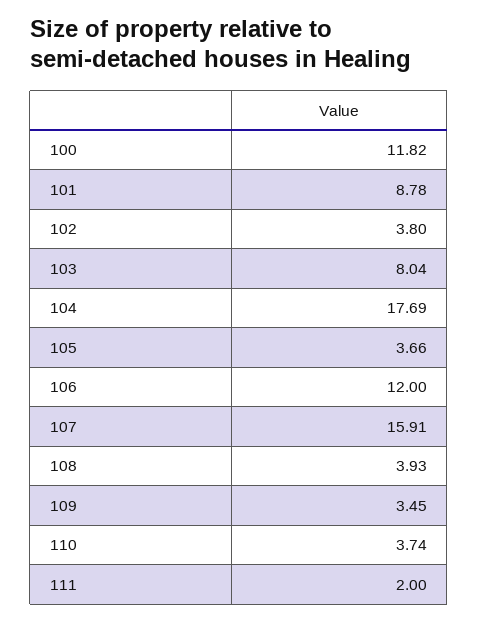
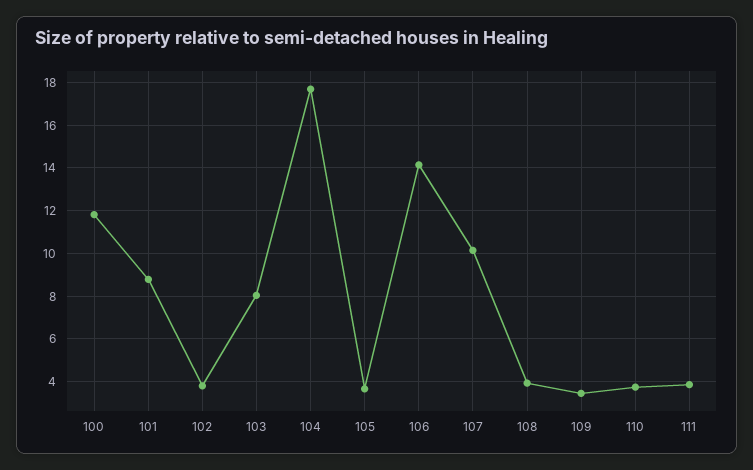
  {
    "100": 11.82,
    "101": 8.78,
    "102": 3.8,
    "103": 8.04,
    "104": 17.69,
    "105": 3.66,
-   "106": 12,
+   "106": 14,
-   "107": 15.91,
+   "107": 10,
    "108": 3.93,
    "109": 3.45,
    "110": 3.74,
-   "111": 2
+   "111": 4
  }

